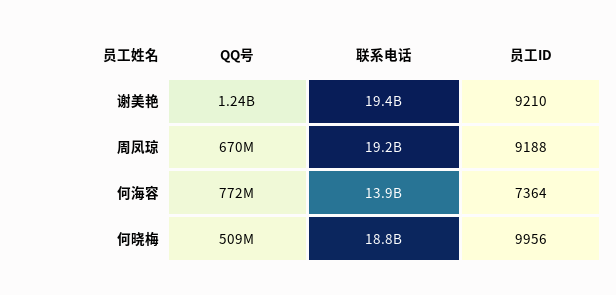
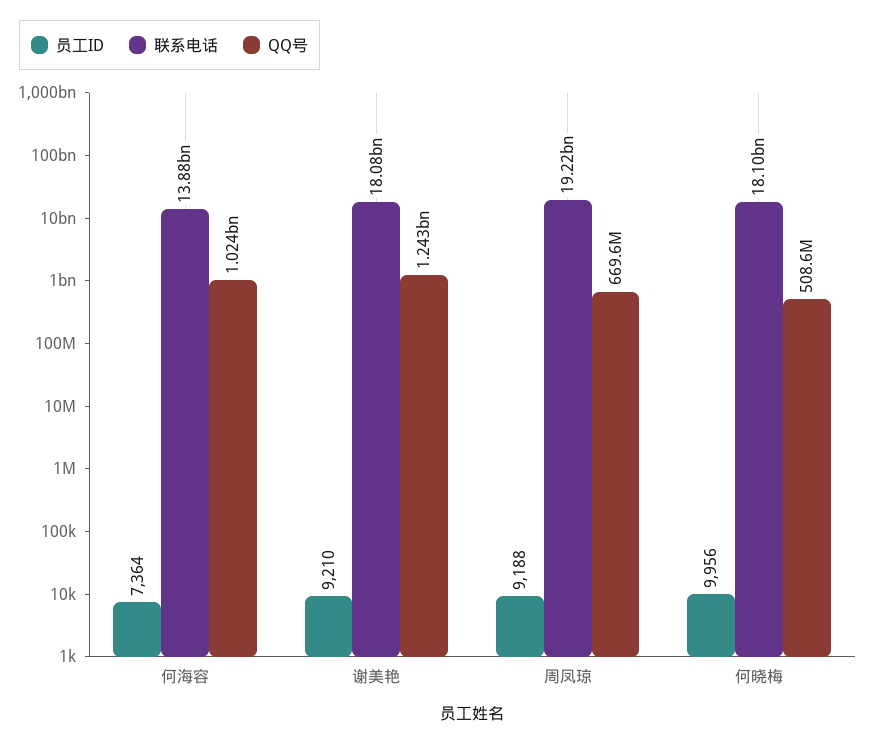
  {
    "QQ号": {
      "谢美艳": 1243000000,
      "周凤琼": 669600000,
-     "何海容": 772000000,
+     "何海容": 1024000000,
      "何晓梅": 508600000
    },
    "联系电话": {
-     "谢美艳": 19400000000,
+     "谢美艳": 18080000000,
      "周凤琼": 19220000000,
      "何海容": 13880000000,
-     "何晓梅": 18800000000
+     "何晓梅": 18100000000
    },
    "员工ID": {
      "谢美艳": 9210,
      "周凤琼": 9188,
      "何海容": 7364,
      "何晓梅": 9956
    }
  }

